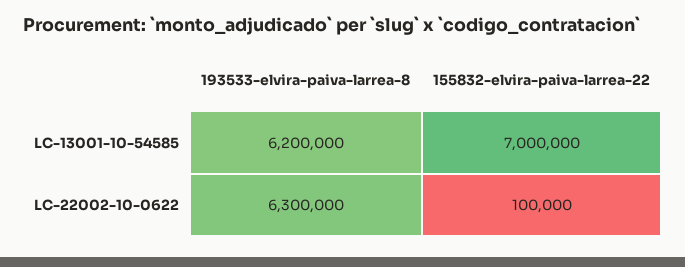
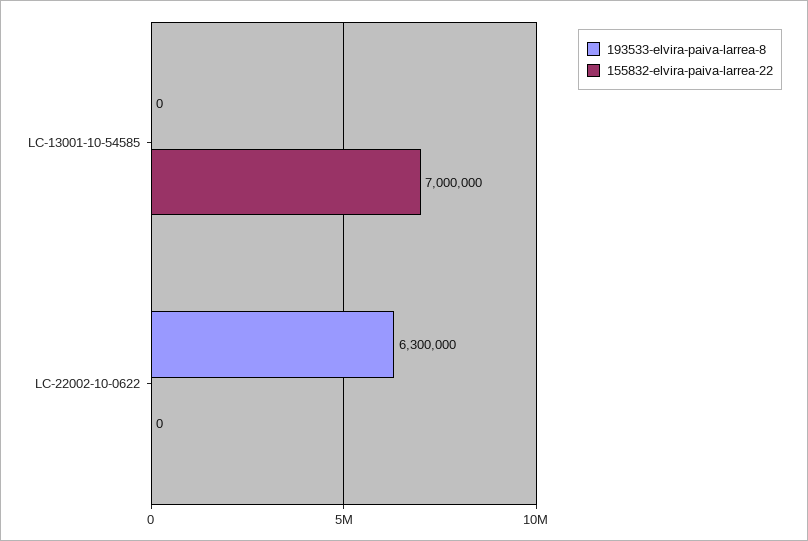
  {
    "193533-elvira-paiva-larrea-8": {
-     "LC-13001-10-54585": 6200000,
+     "LC-13001-10-54585": 0,
      "LC-22002-10-0622": 6300000
    },
    "155832-elvira-paiva-larrea-22": {
      "LC-13001-10-54585": 7000000,
-     "LC-22002-10-0622": 100000
+     "LC-22002-10-0622": 0
    }
  }

